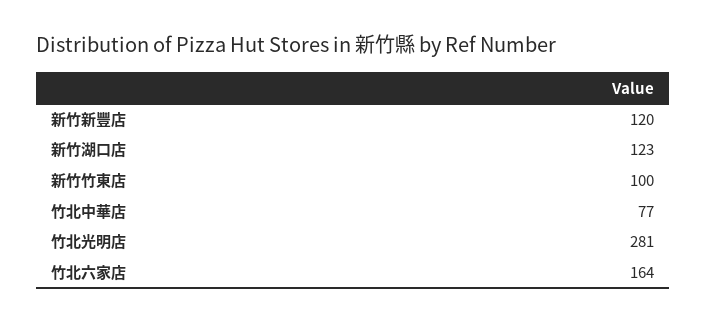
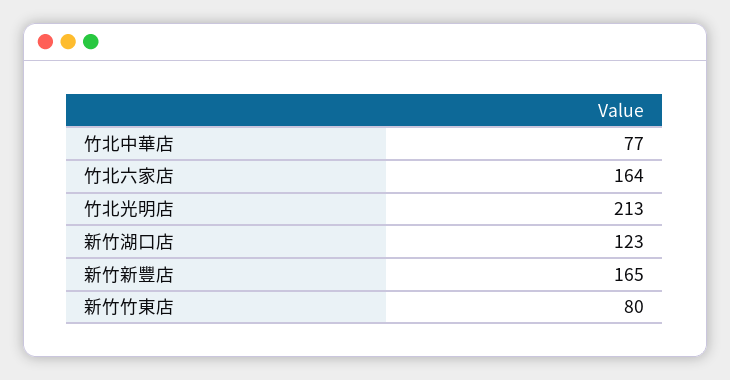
  {
-   "新竹新豐店": 120,
+   "新竹新豐店": 165,
    "新竹湖口店": 123,
-   "新竹竹東店": 100,
+   "新竹竹東店": 80,
    "竹北中華店": 77,
-   "竹北光明店": 281,
+   "竹北光明店": 213,
    "竹北六家店": 164
  }

